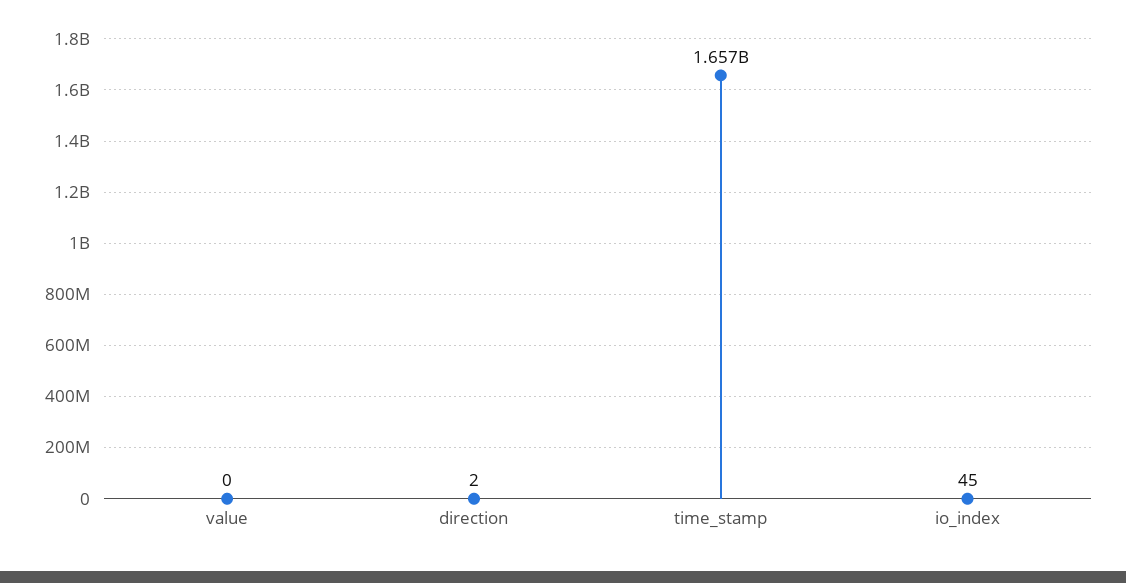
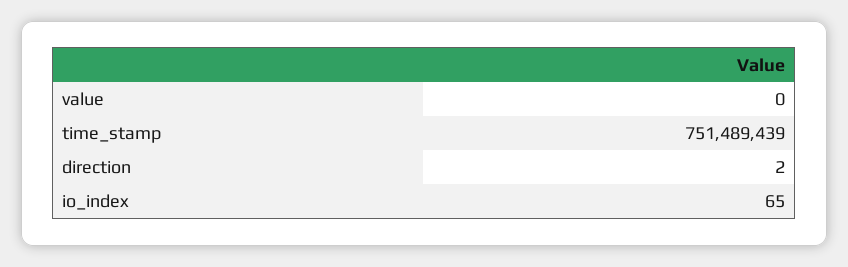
  {
    "value": 0,
    "direction": 2,
-   "time_stamp": 1657000000,
+   "time_stamp": 751489439,
-   "io_index": 45
+   "io_index": 65
  }

